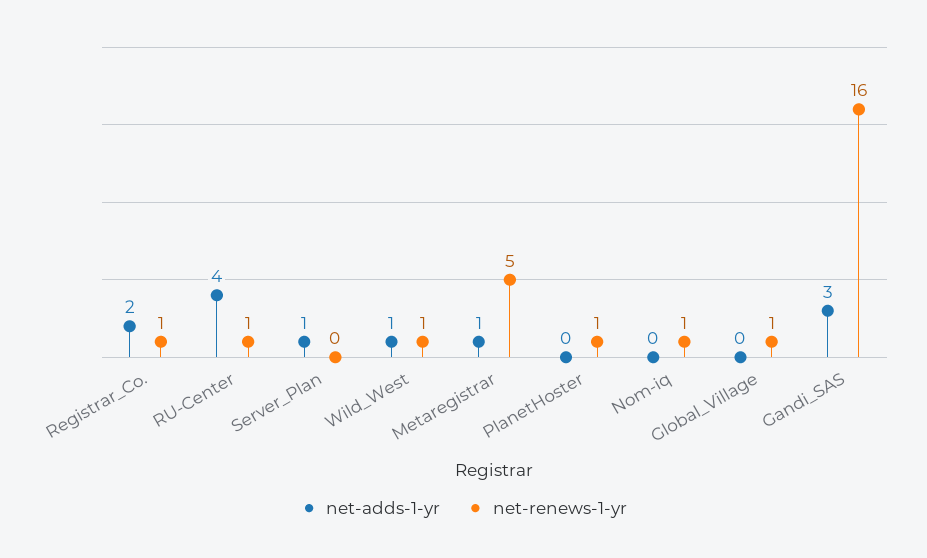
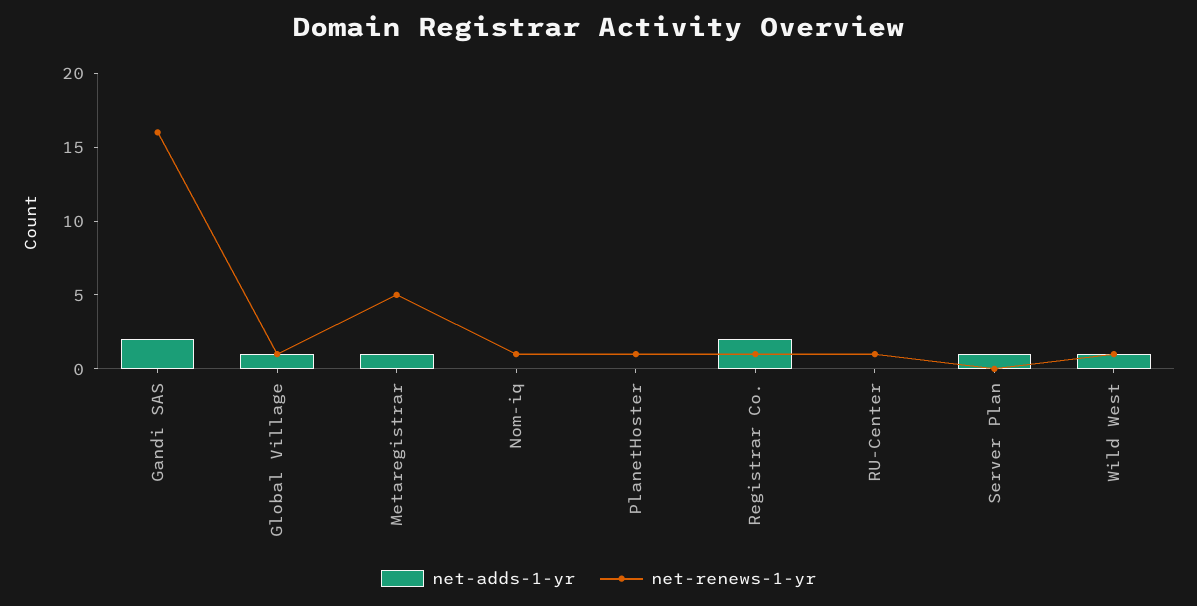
  {
    "net-adds-1-yr": {
      "Registrar_Co.": 2,
-     "RU-Center": 4,
+     "RU-Center": 0,
      "Server_Plan": 1,
      "Wild_West": 1,
      "Metaregistrar": 1,
      "PlanetHoster": 0,
      "Nom-iq": 0,
-     "Global_Village": 0,
+     "Global_Village": 1,
-     "Gandi_SAS": 3
+     "Gandi_SAS": 2
    },
    "net-renews-1-yr": {
      "Registrar_Co.": 1,
      "RU-Center": 1,
      "Server_Plan": 0,
      "Wild_West": 1,
      "Metaregistrar": 5,
      "PlanetHoster": 1,
      "Nom-iq": 1,
      "Global_Village": 1,
      "Gandi_SAS": 16
    }
  }

